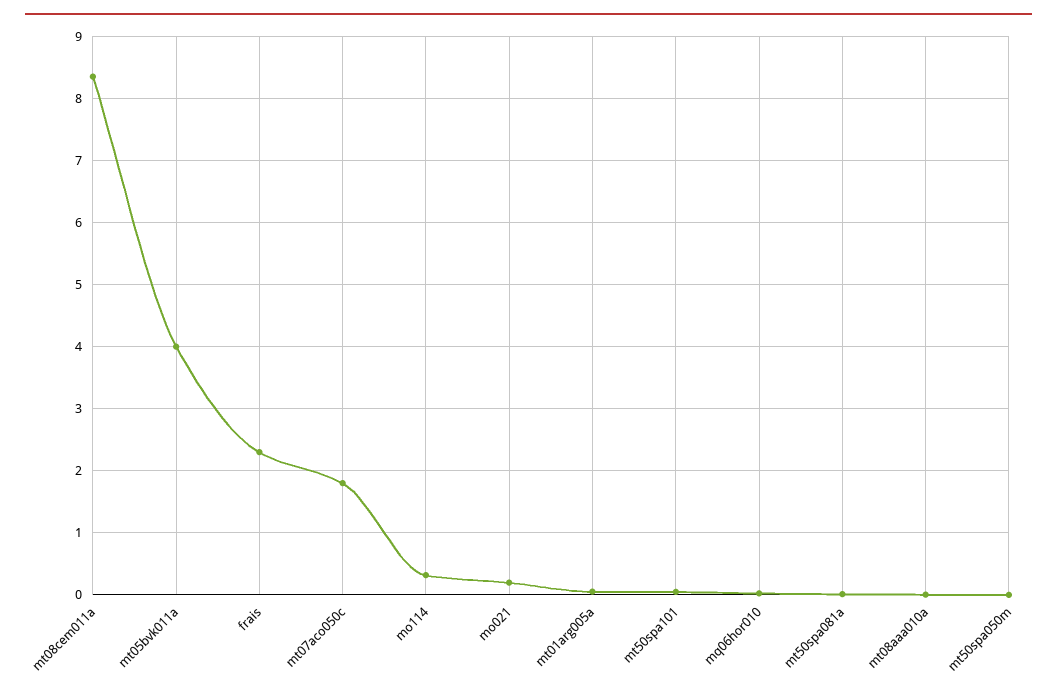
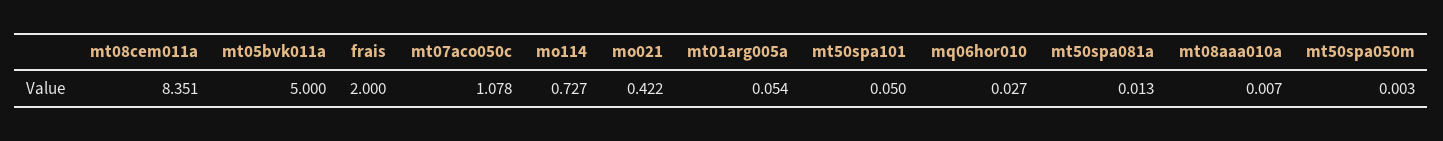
  {
    "mt08cem011a": 8.351,
-   "mt05bvk011a": 4,
+   "mt05bvk011a": 5,
-   "frais": 2.3,
+   "frais": 2,
-   "mt07aco050c": 1.8,
+   "mt07aco050c": 1.078,
-   "mo114": 0.3,
+   "mo114": 0.727,
-   "mo021": 0.2,
+   "mo021": 0.422,
    "mt01arg005a": 0.054,
    "mt50spa101": 0.05,
    "mq06hor010": 0.027,
    "mt50spa081a": 0.013,
    "mt08aaa010a": 0.007,
    "mt50spa050m": 0.003
  }

